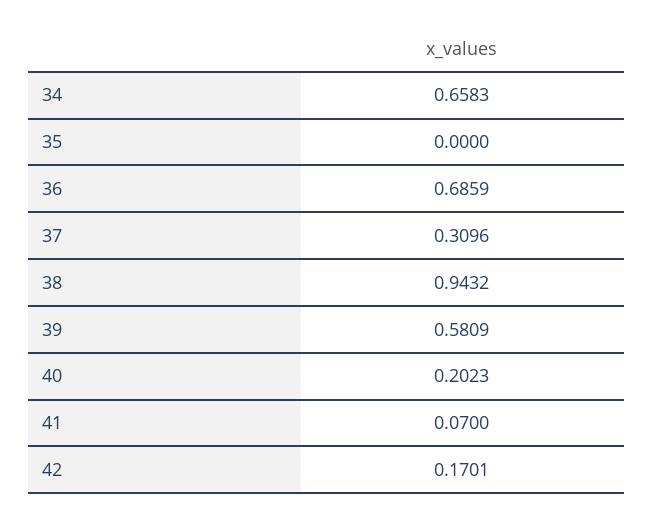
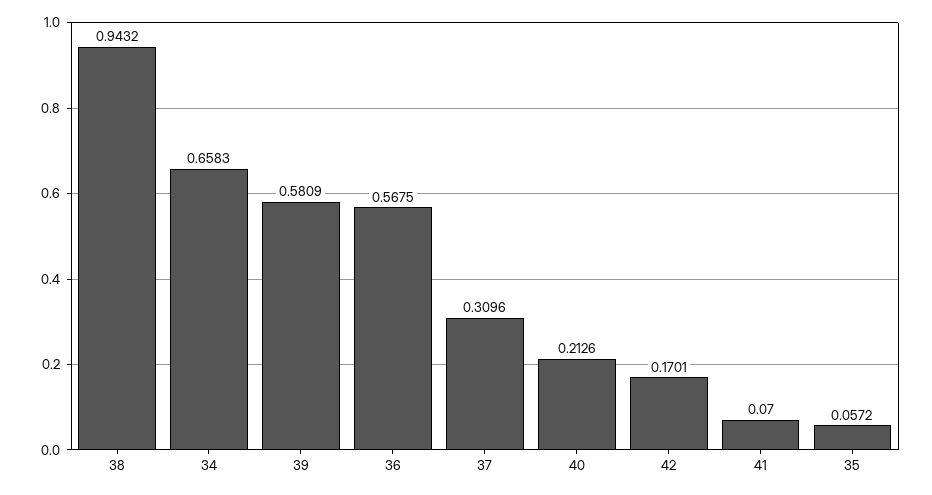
  {
    "34": 0.6583,
-   "35": 0,
+   "35": 0.0572,
-   "36": 0.6859,
+   "36": 0.5675,
    "37": 0.3096,
    "38": 0.9432,
    "39": 0.5809,
-   "40": 0.2023,
+   "40": 0.2126,
    "41": 0.07,
    "42": 0.1701
  }

